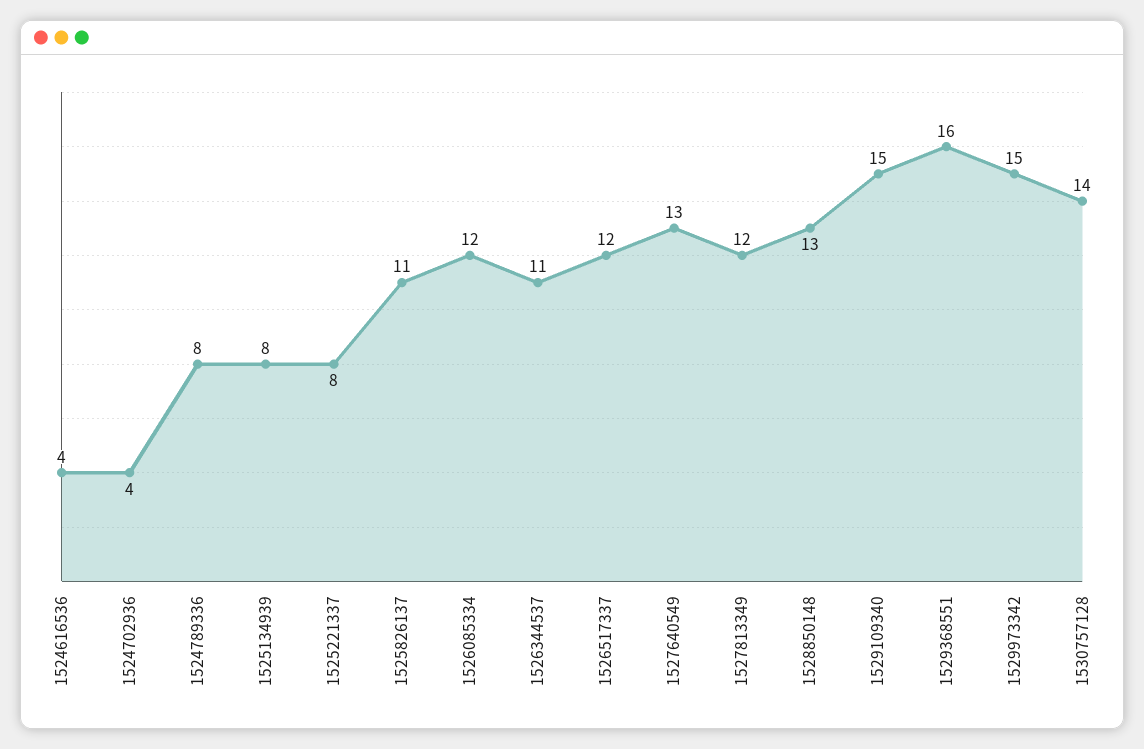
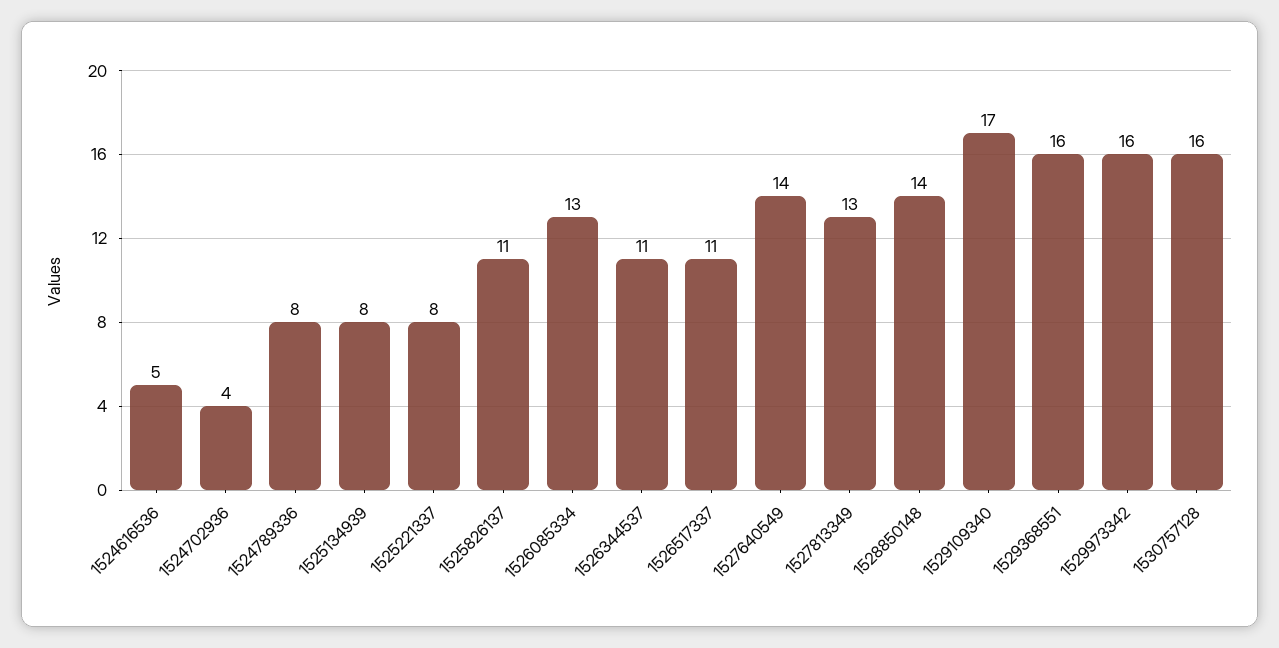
  {
-   "1524616536": 4,
+   "1524616536": 5,
    "1524702936": 4,
    "1524789336": 8,
    "1525134939": 8,
    "1525221337": 8,
    "1525826137": 11,
-   "1526085334": 12,
+   "1526085334": 13,
    "1526344537": 11,
-   "1526517337": 12,
+   "1526517337": 11,
-   "1527640549": 13,
+   "1527640549": 14,
-   "1527813349": 12,
+   "1527813349": 13,
-   "1528850148": 13,
+   "1528850148": 14,
-   "1529109340": 15,
+   "1529109340": 17,
    "1529368551": 16,
-   "1529973342": 15,
+   "1529973342": 16,
-   "1530757128": 14
+   "1530757128": 16
  }

